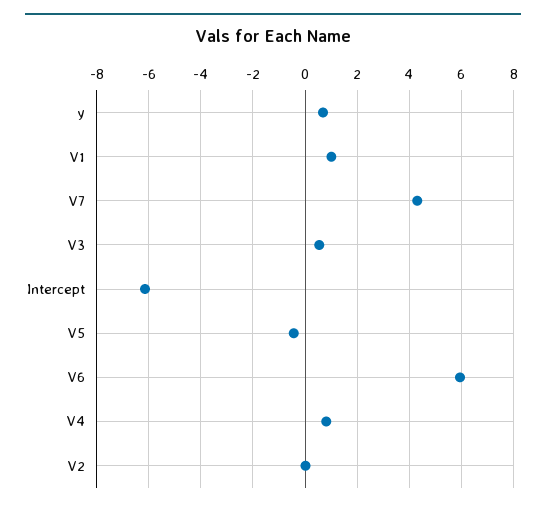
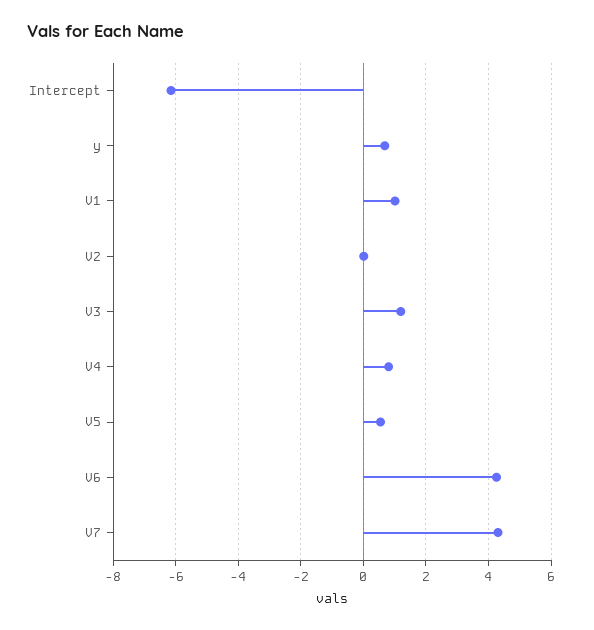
  {
    "y": 0.6,
    "V1": 1,
    "V7": 4.4,
-   "V3": 0.5,
+   "V3": 1.2,
    "Intercept": -6.2,
-   "V5": -0.5,
+   "V5": 0.6,
-   "V6": 6,
+   "V6": 4.2,
    "V4": 0.8,
    "V2": 0
  }

